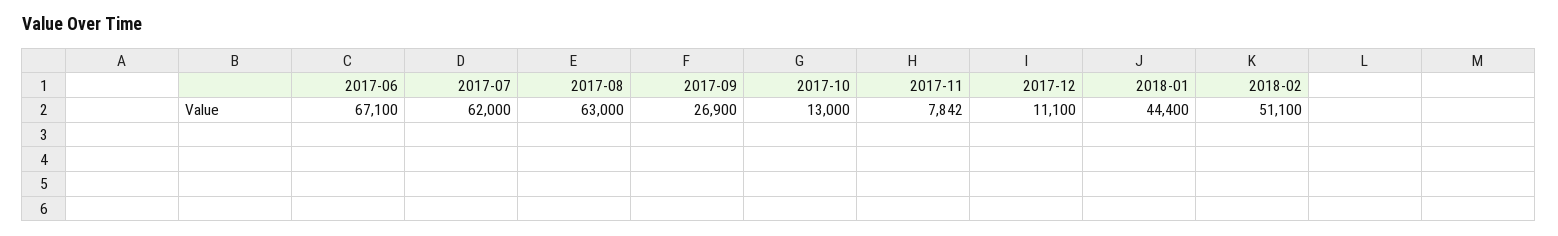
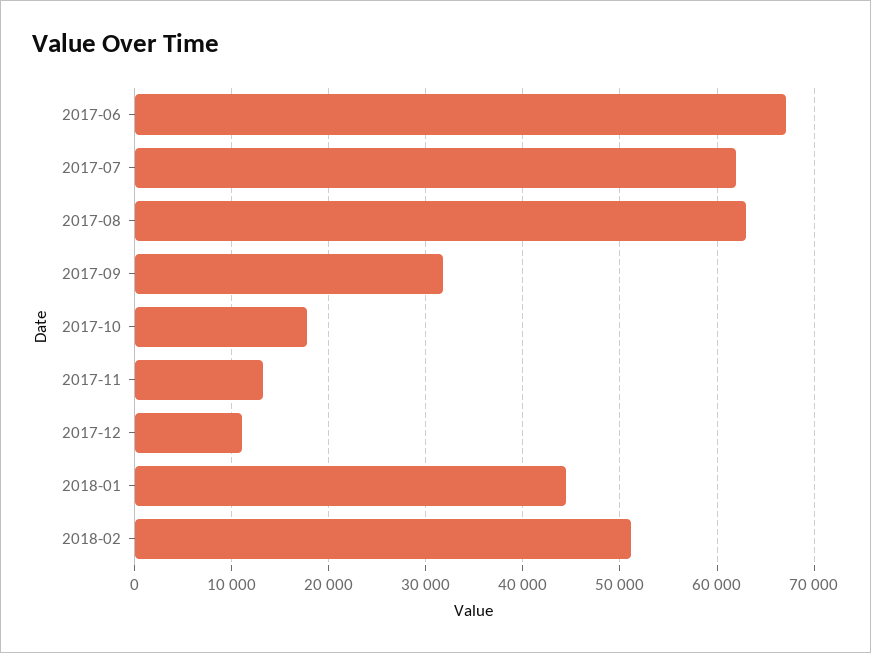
  {
    "2017-06": 67100,
    "2017-07": 62000,
    "2017-08": 63000,
-   "2017-09": 26900,
+   "2017-09": 32000,
-   "2017-10": 13000,
+   "2017-10": 18000,
-   "2017-11": 7842,
+   "2017-11": 13000,
    "2017-12": 11100,
    "2018-01": 44400,
    "2018-02": 51100
  }

